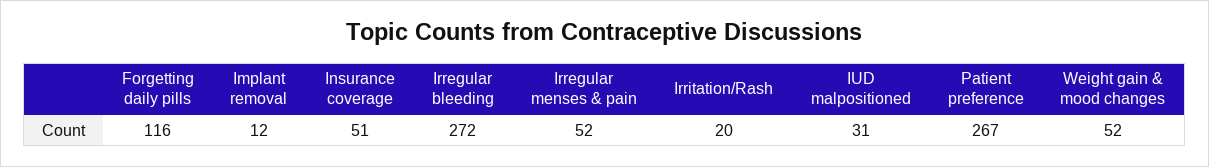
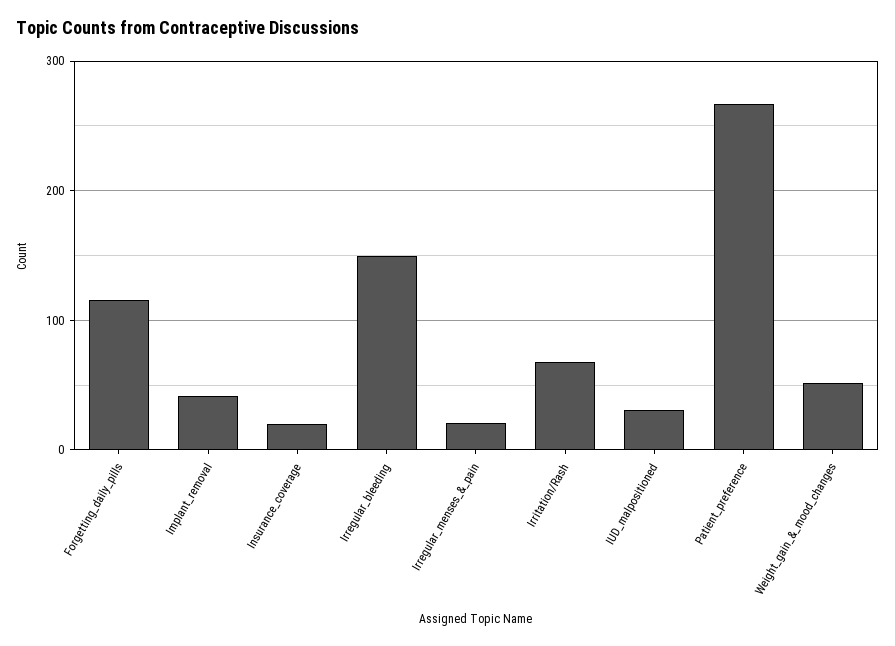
  {
    "Forgetting daily pills": 116,
-   "Implant removal": 12,
+   "Implant removal": 40,
-   "Insurance coverage": 51,
+   "Insurance coverage": 20,
-   "Irregular bleeding": 272,
+   "Irregular bleeding": 150,
-   "Irregular menses & pain": 52,
+   "Irregular menses & pain": 20,
-   "Irritation/Rash": 20,
+   "Irritation/Rash": 70,
    "IUD malpositioned": 31,
    "Patient preference": 267,
    "Weight gain & mood changes": 52
  }

